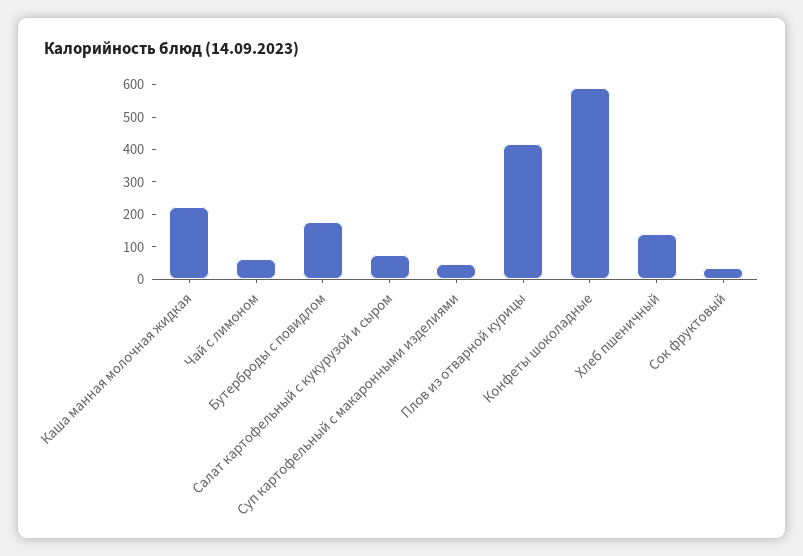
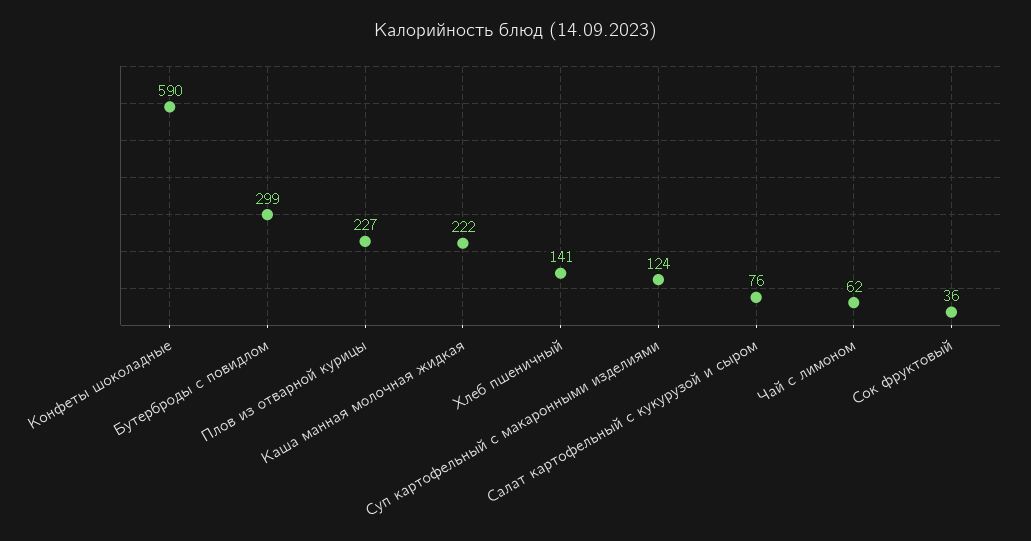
  {
    "Каша манная молочная жидкая": 222,
    "Чай с лимоном": 62,
-   "Бутерброды с повидлом": 175,
+   "Бутерброды с повидлом": 299,
    "Салат картофельный с кукурузой и сыром": 76,
-   "Суп картофельный с макаронными изделиями": 50,
+   "Суп картофельный с макаронными изделиями": 124,
-   "Плов из отварной курицы": 425,
+   "Плов из отварной курицы": 227,
    "Конфеты шоколадные": 590,
    "Хлеб пшеничный": 141,
    "Сок фруктовый": 36
  }

